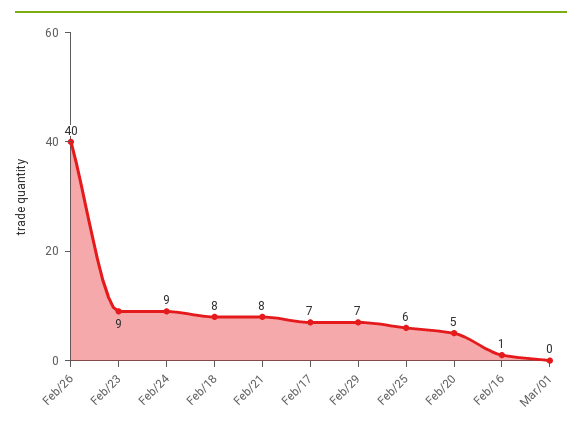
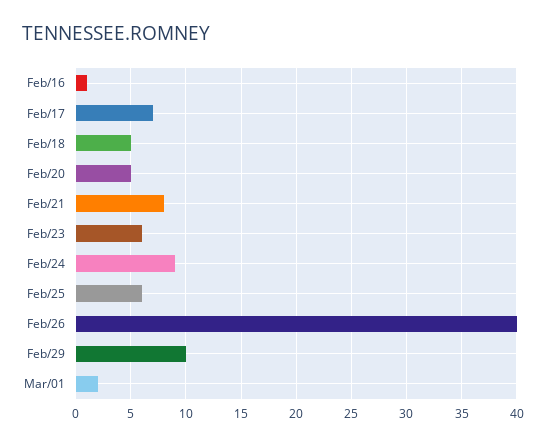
  {
    "Feb/26": 40,
-   "Feb/23": 9,
+   "Feb/23": 6,
    "Feb/24": 9,
-   "Feb/18": 8,
+   "Feb/18": 5,
    "Feb/21": 8,
    "Feb/17": 7,
-   "Feb/29": 7,
+   "Feb/29": 10,
    "Feb/25": 6,
    "Feb/20": 5,
    "Feb/16": 1,
-   "Mar/01": 0
+   "Mar/01": 2
  }

